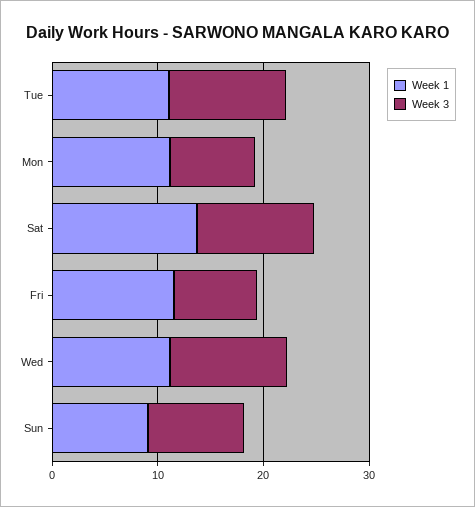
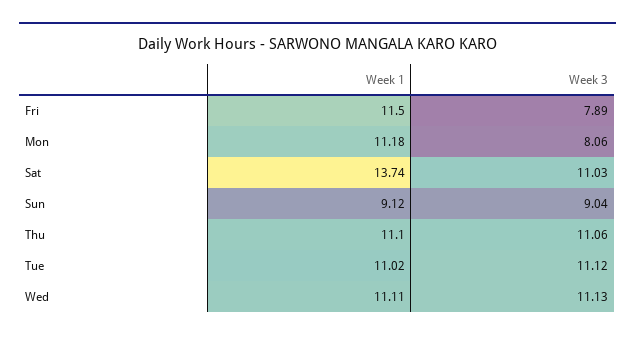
  {
    "Week 1": {
      "Tue": 11.02,
      "Mon": 11.18,
      "Sat": 13.74,
      "Fri": 11.5,
      "Wed": 11.11,
-     "Sun": 9.12
+     "Sun": 9.12,
+     "Thu": 11.1
    },
    "Week 3": {
      "Tue": 11.12,
      "Mon": 8.06,
      "Sat": 11.03,
      "Fri": 7.89,
      "Wed": 11.13,
-     "Sun": 9.04
+     "Sun": 9.04,
+     "Thu": 11.06
    }
  }

